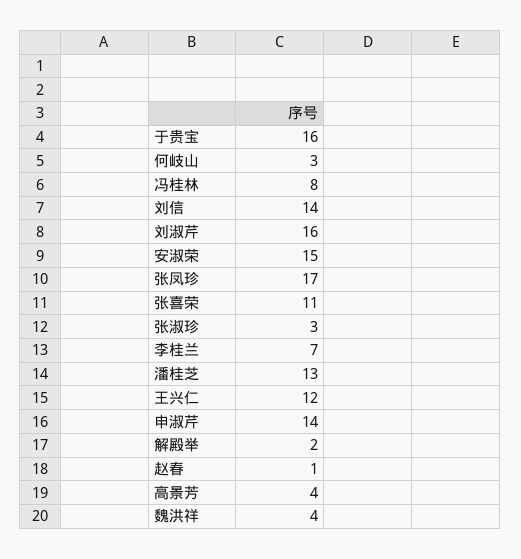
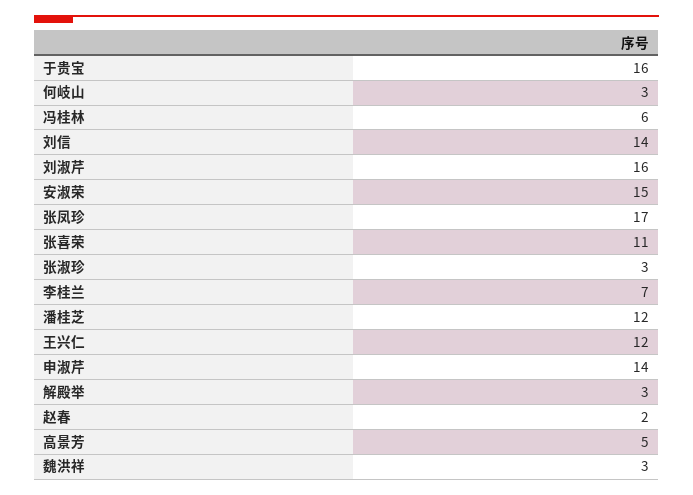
  {
    "于贵宝": 16,
    "何岐山": 3,
-   "冯桂林": 8,
+   "冯桂林": 6,
    "刘信": 14,
    "刘淑芹": 16,
    "安淑荣": 15,
    "张凤珍": 17,
    "张喜荣": 11,
    "张淑珍": 3,
    "李桂兰": 7,
-   "潘桂芝": 13,
+   "潘桂芝": 12,
    "王兴仁": 12,
    "申淑芹": 14,
-   "解殿举": 2,
+   "解殿举": 3,
-   "赵春": 1,
+   "赵春": 2,
-   "高景芳": 4,
+   "高景芳": 5,
-   "魏洪祥": 4
+   "魏洪祥": 3
  }

